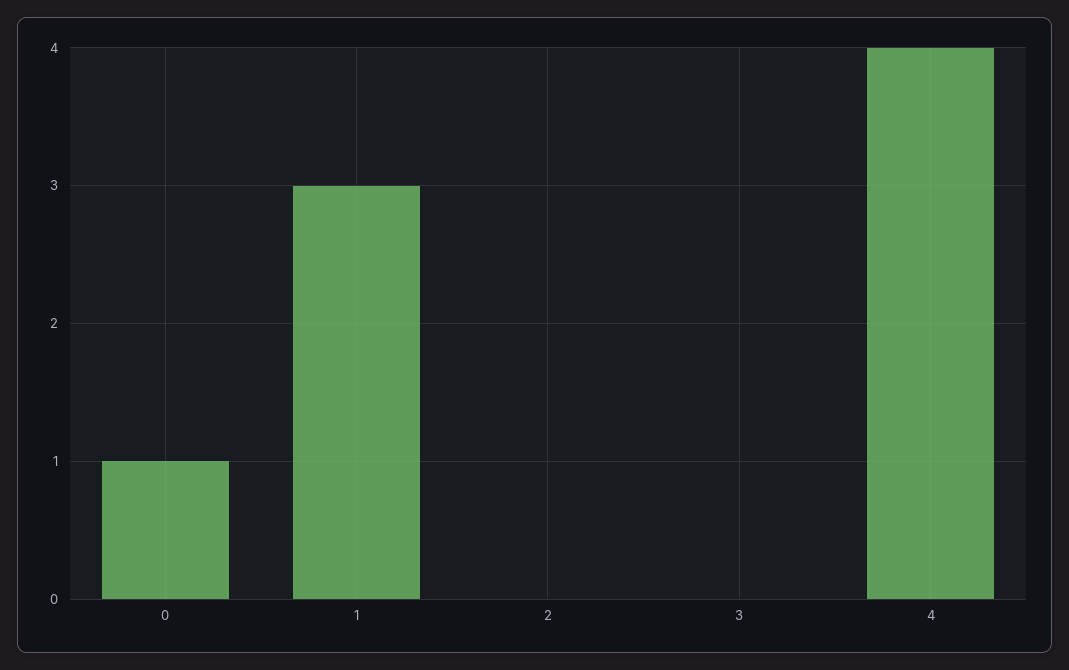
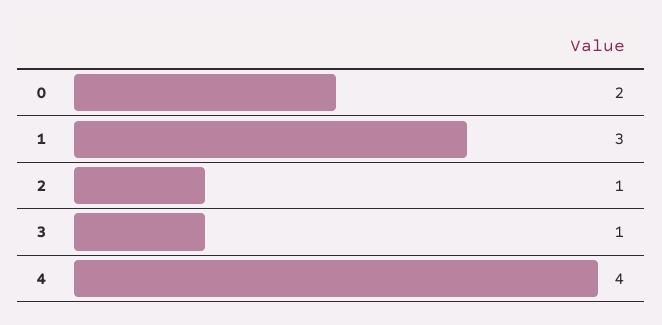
  {
-   "0": 1,
+   "0": 2,
    "1": 3,
-   "2": 0,
+   "2": 1,
-   "3": 0,
+   "3": 1,
    "4": 4
  }

